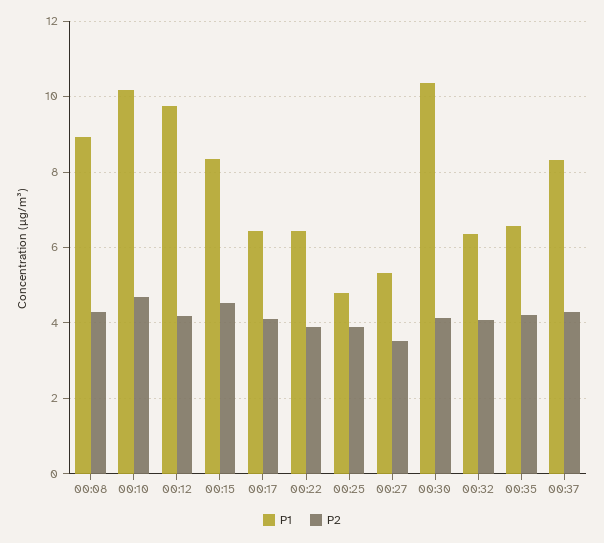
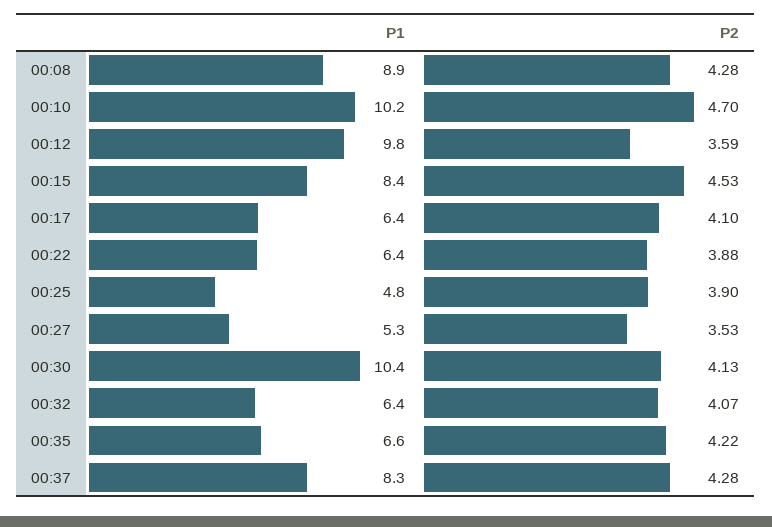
  {
    "P1": {
      "00:08": 8.9,
      "00:10": 10.2,
      "00:12": 9.8,
      "00:15": 8.4,
      "00:17": 6.4,
      "00:22": 6.4,
      "00:25": 4.8,
      "00:27": 5.3,
      "00:30": 10.4,
      "00:32": 6.4,
      "00:35": 6.6,
      "00:37": 8.3
    },
    "P2": {
      "00:08": 4.28,
      "00:10": 4.7,
-     "00:12": 4.2,
+     "00:12": 3.59,
      "00:15": 4.53,
      "00:17": 4.1,
      "00:22": 3.88,
      "00:25": 3.9,
      "00:27": 3.53,
      "00:30": 4.13,
      "00:32": 4.07,
      "00:35": 4.22,
      "00:37": 4.28
    }
  }

